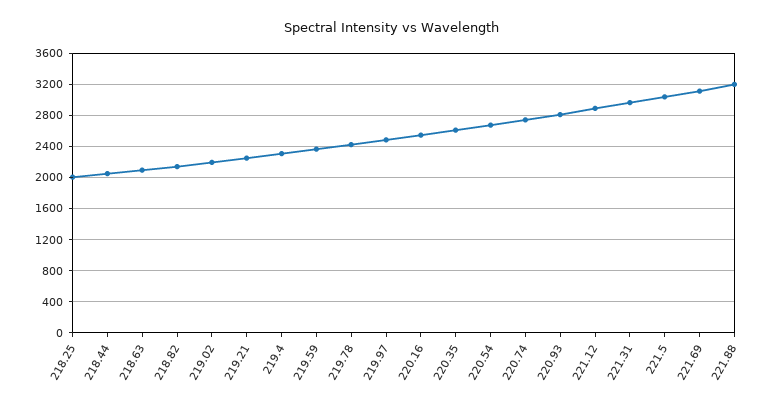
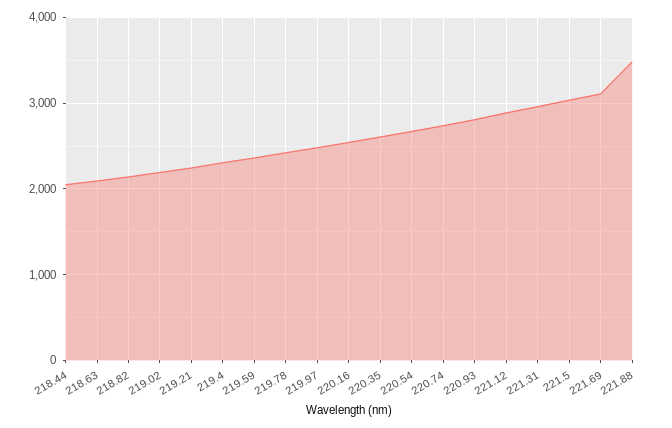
  {
-   "218.25": 2000,
    "218.44": 2100,
    "218.63": 2100,
    "218.82": 2100,
    "219.02": 2200,
    "219.21": 2200,
    "219.4": 2300,
    "219.59": 2400,
    "219.78": 2400,
    "219.97": 2500,
    "220.16": 2500,
    "220.35": 2600,
    "220.54": 2700,
    "220.74": 2700,
    "220.93": 2800,
    "221.12": 2900,
    "221.31": 3000,
    "221.5": 3000,
    "221.69": 3100,
-   "221.88": 3200
+   "221.88": 3500
  }

